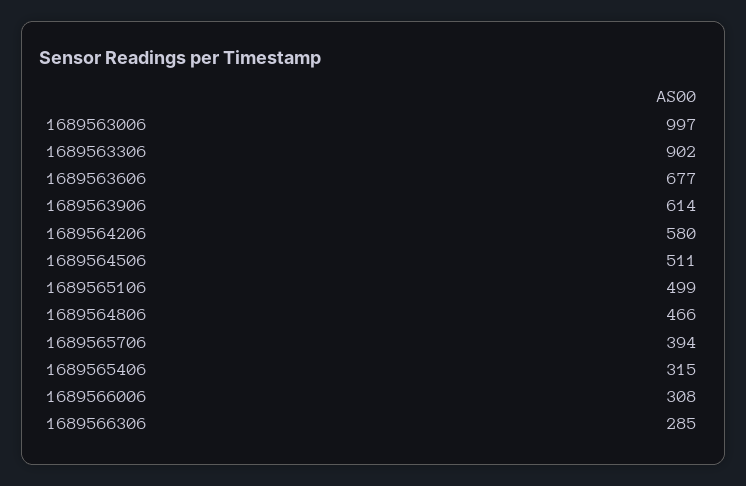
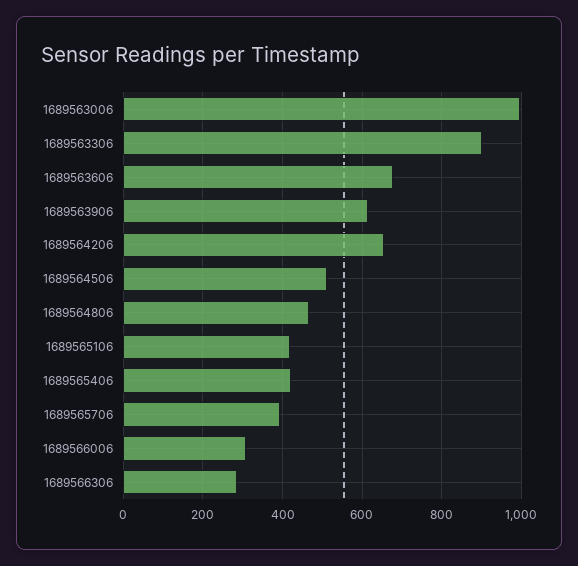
  {
    "1689563006": 997,
    "1689563306": 902,
    "1689563606": 677,
    "1689563906": 614,
-   "1689564206": 580,
+   "1689564206": 660,
    "1689564506": 511,
-   "1689565106": 499,
+   "1689565106": 420,
    "1689564806": 466,
    "1689565706": 394,
-   "1689565406": 315,
+   "1689565406": 420,
    "1689566006": 308,
    "1689566306": 285
  }

